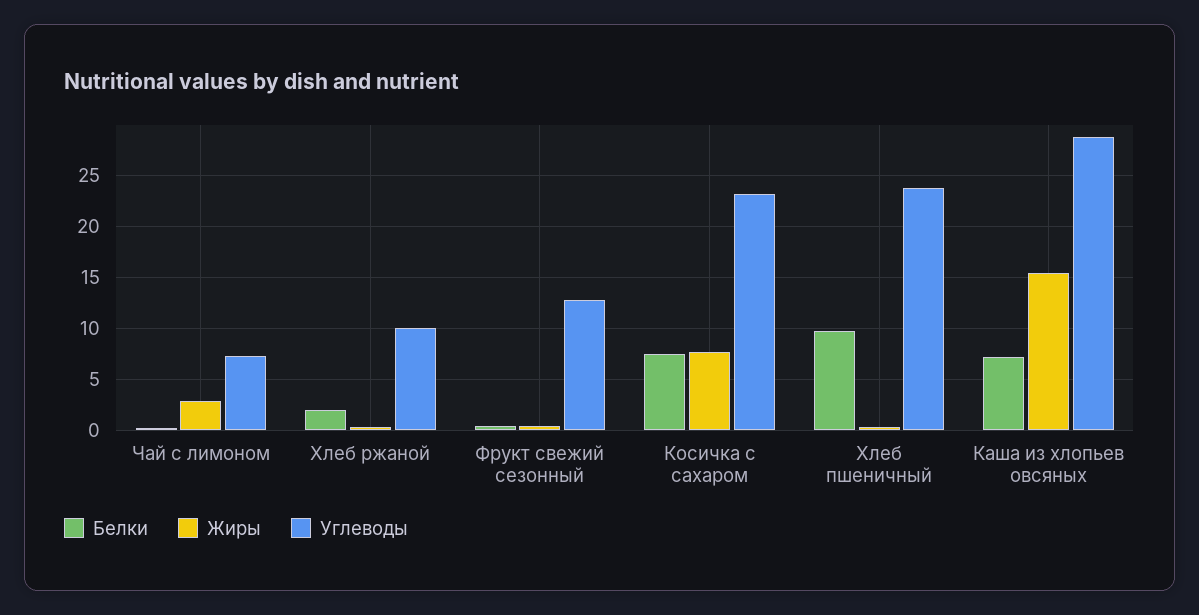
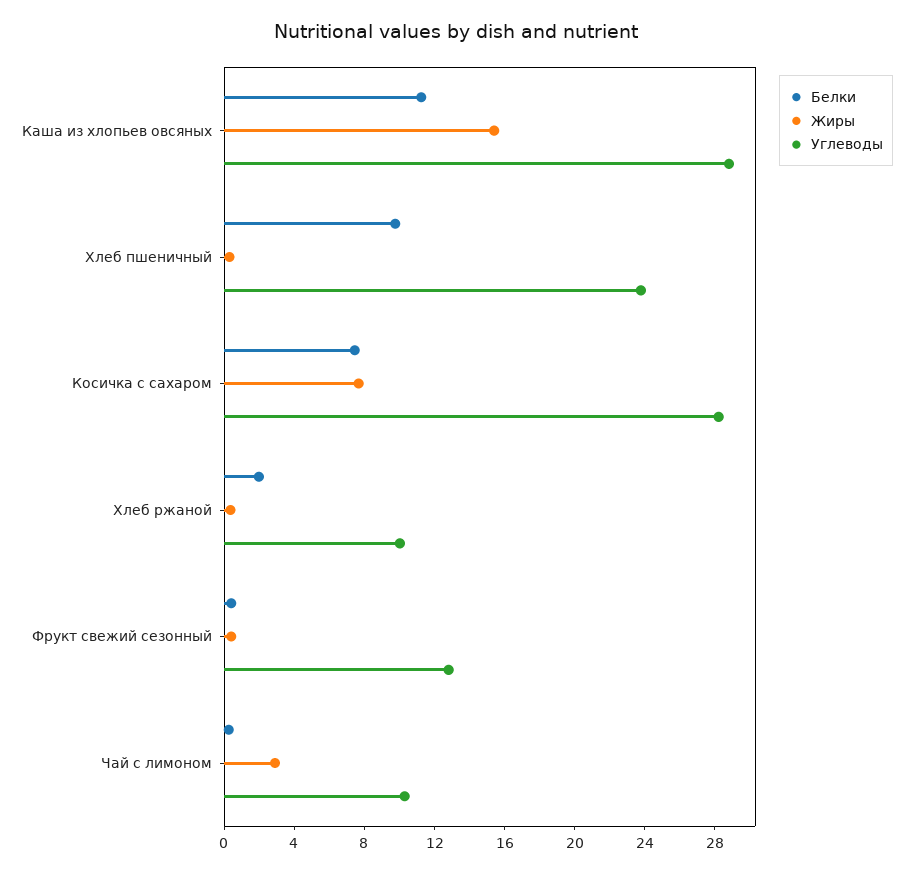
  {
    "Белки": {
      "Чай с лимоном": 0,
      "Хлеб ржаной": 2,
      "Фрукт свежий сезонный": 0,
      "Косичка с сахаром": 7,
      "Хлеб пшеничный": 10,
-     "Каша из хлопьев овсяных": 7
+     "Каша из хлопьев овсяных": 11
    },
    "Жиры": {
      "Чай с лимоном": 3,
      "Хлеб ржаной": 0,
      "Фрукт свежий сезонный": 0,
      "Косичка с сахаром": 8,
      "Хлеб пшеничный": 0,
      "Каша из хлопьев овсяных": 15
    },
    "Углеводы": {
-     "Чай с лимоном": 7,
+     "Чай с лимоном": 10,
      "Хлеб ржаной": 10,
      "Фрукт свежий сезонный": 13,
-     "Косичка с сахаром": 23,
+     "Косичка с сахаром": 28,
      "Хлеб пшеничный": 24,
      "Каша из хлопьев овсяных": 29
    }
  }

